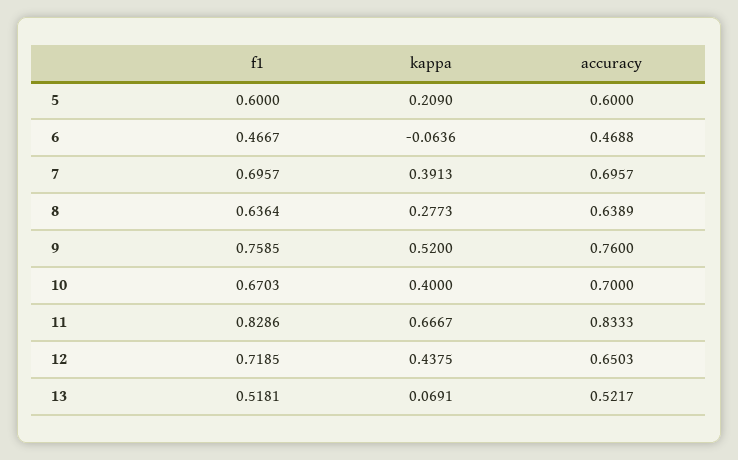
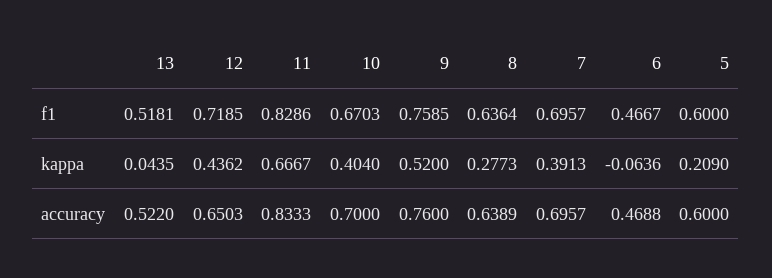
  {
    "f1": {
      "5": 0.6,
      "6": 0.4667,
      "7": 0.6957,
      "8": 0.6364,
      "9": 0.7585,
      "10": 0.6703,
      "11": 0.8286,
      "12": 0.7185,
      "13": 0.5181
    },
    "kappa": {
      "5": 0.209,
      "6": -0.0636,
      "7": 0.3913,
      "8": 0.2773,
      "9": 0.52,
-     "10": 0.4,
+     "10": 0.404,
      "11": 0.6667,
-     "12": 0.4375,
+     "12": 0.4362,
-     "13": 0.0691
+     "13": 0.0435
    },
    "accuracy": {
      "5": 0.6,
      "6": 0.4688,
      "7": 0.6957,
      "8": 0.6389,
      "9": 0.76,
      "10": 0.7,
      "11": 0.8333,
      "12": 0.6503,
-     "13": 0.5217
+     "13": 0.522
    }
  }

